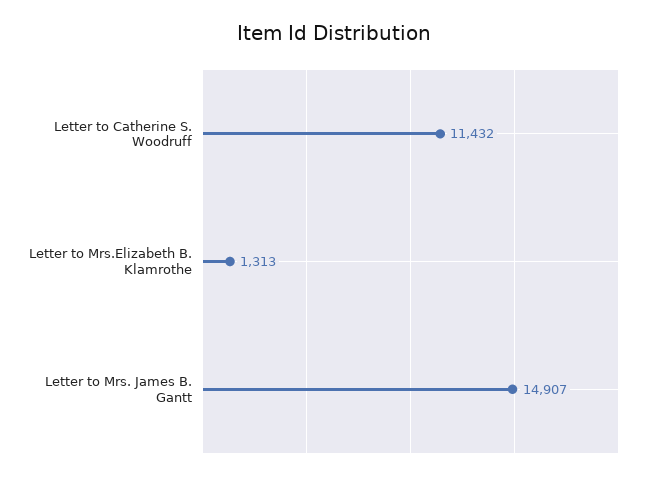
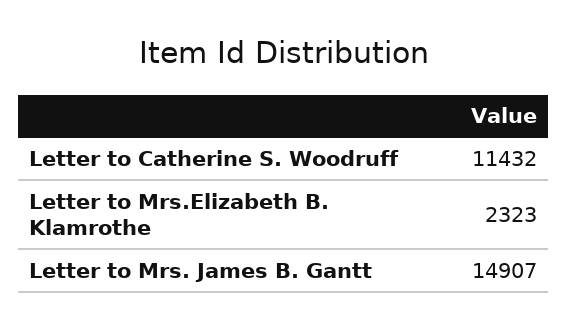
  {
    "Letter to Catherine S. Woodruff": 11432,
-   "Letter to Mrs.Elizabeth B. Klamrothe": 1313,
+   "Letter to Mrs.Elizabeth B. Klamrothe": 2323,
    "Letter to Mrs. James B. Gantt": 14907
  }

